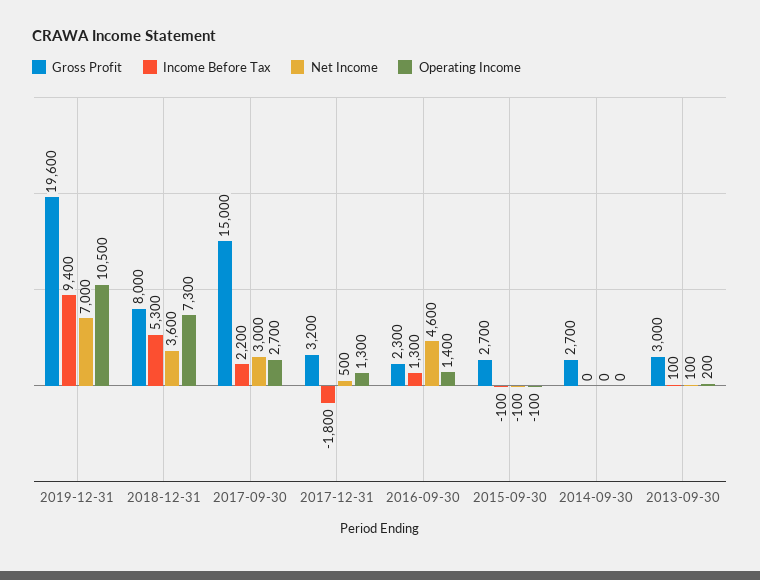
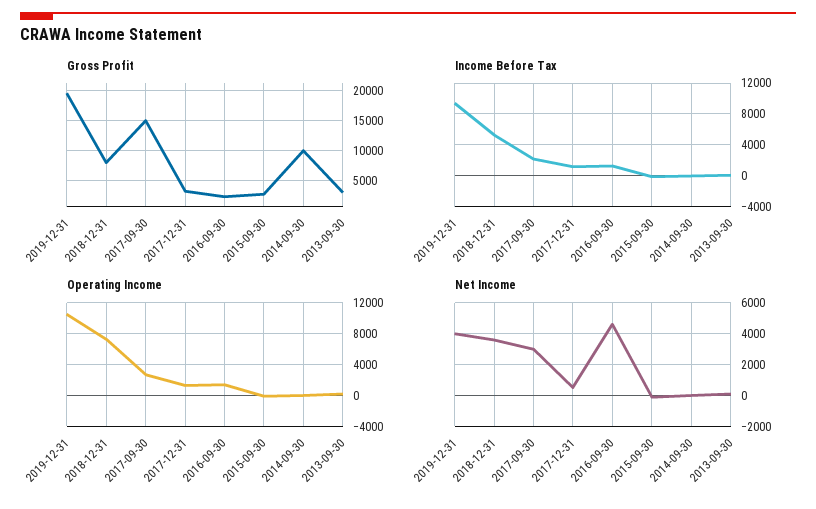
  {
    "Gross Profit": {
      "2019-12-31": 19600,
      "2018-12-31": 8000,
      "2017-09-30": 15000,
      "2017-12-31": 3200,
      "2016-09-30": 2300,
      "2015-09-30": 2700,
-     "2014-09-30": 2700,
+     "2014-09-30": 10000,
      "2013-09-30": 3000
    },
    "Income Before Tax": {
      "2019-12-31": 9400,
      "2018-12-31": 5300,
      "2017-09-30": 2200,
-     "2017-12-31": -1800,
+     "2017-12-31": 1000,
      "2016-09-30": 1300,
      "2015-09-30": -100,
      "2014-09-30": 0,
      "2013-09-30": 100
    },
    "Net Income": {
-     "2019-12-31": 7000,
+     "2019-12-31": 4000,
      "2018-12-31": 3600,
      "2017-09-30": 3000,
      "2017-12-31": 500,
      "2016-09-30": 4600,
      "2015-09-30": -100,
      "2014-09-30": 0,
      "2013-09-30": 100
    },
    "Operating Income": {
      "2019-12-31": 10500,
      "2018-12-31": 7300,
      "2017-09-30": 2700,
      "2017-12-31": 1300,
      "2016-09-30": 1400,
      "2015-09-30": -100,
      "2014-09-30": 0,
      "2013-09-30": 200
    }
  }

